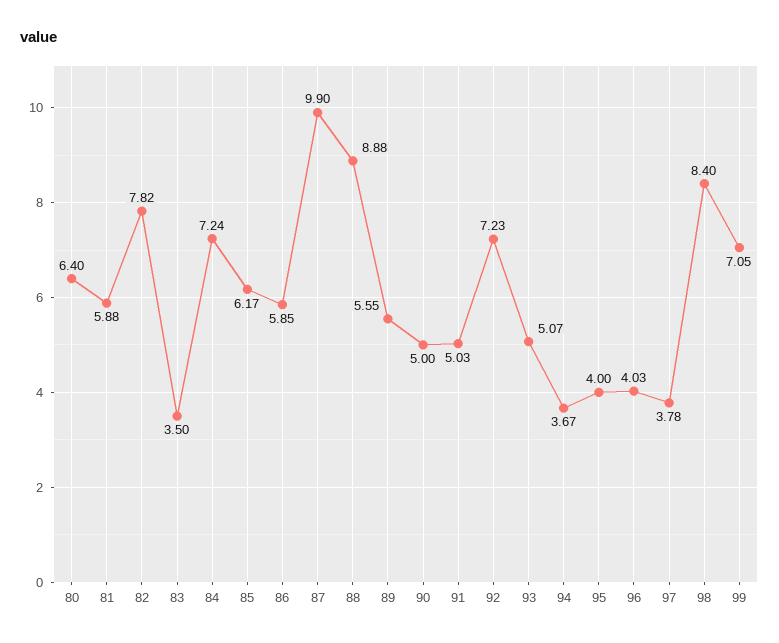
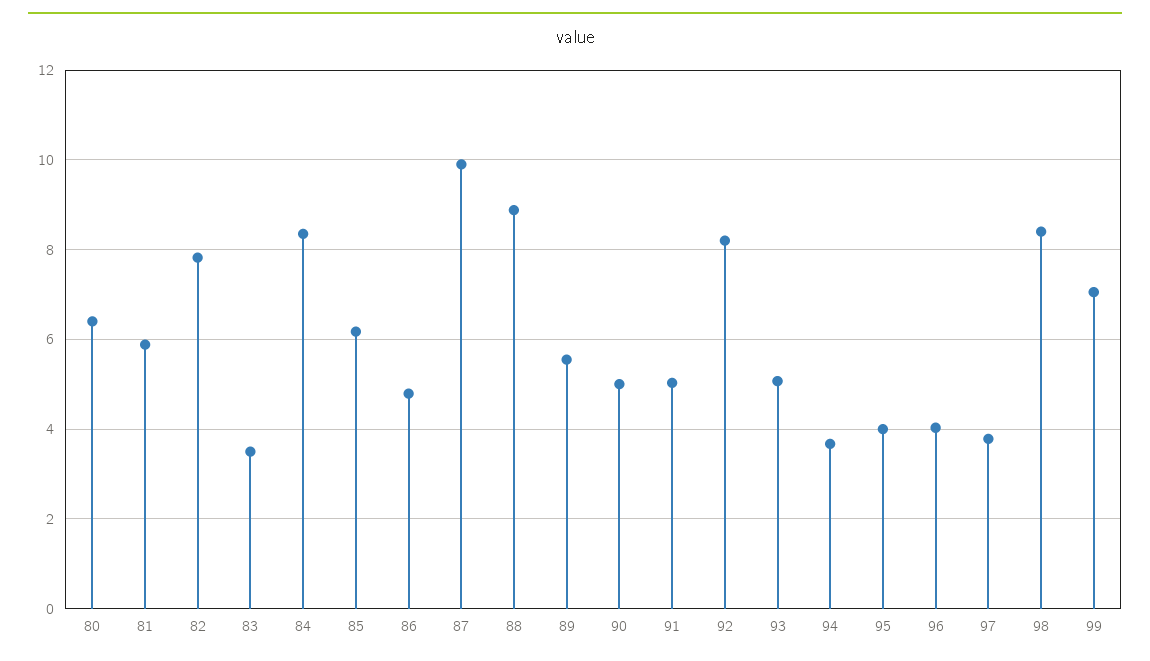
  {
    "80": 6.4,
    "81": 5.88,
    "82": 7.82,
    "83": 3.5,
-   "84": 7.24,
+   "84": 8.4,
    "85": 6.17,
-   "86": 5.85,
+   "86": 4.8,
    "87": 9.9,
    "88": 8.88,
    "89": 5.55,
    "90": 5,
    "91": 5.03,
-   "92": 7.23,
+   "92": 8.2,
    "93": 5.07,
    "94": 3.67,
    "95": 4,
    "96": 4.03,
    "97": 3.78,
    "98": 8.4,
    "99": 7.05
  }

